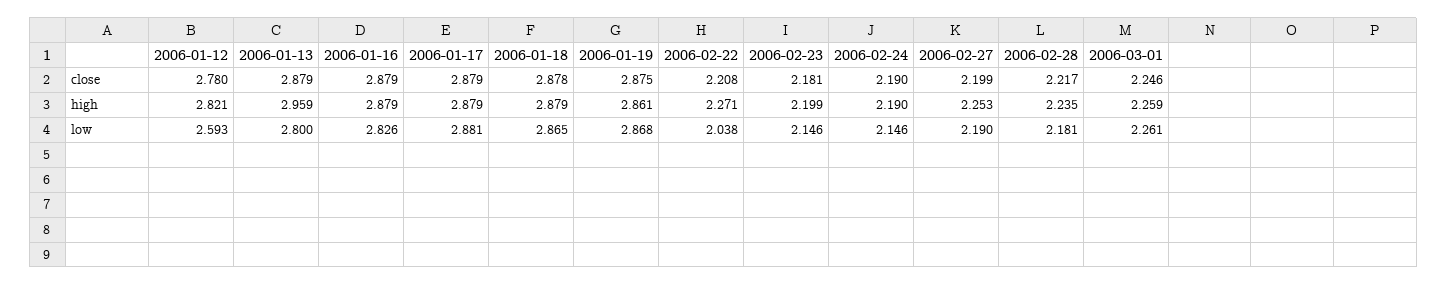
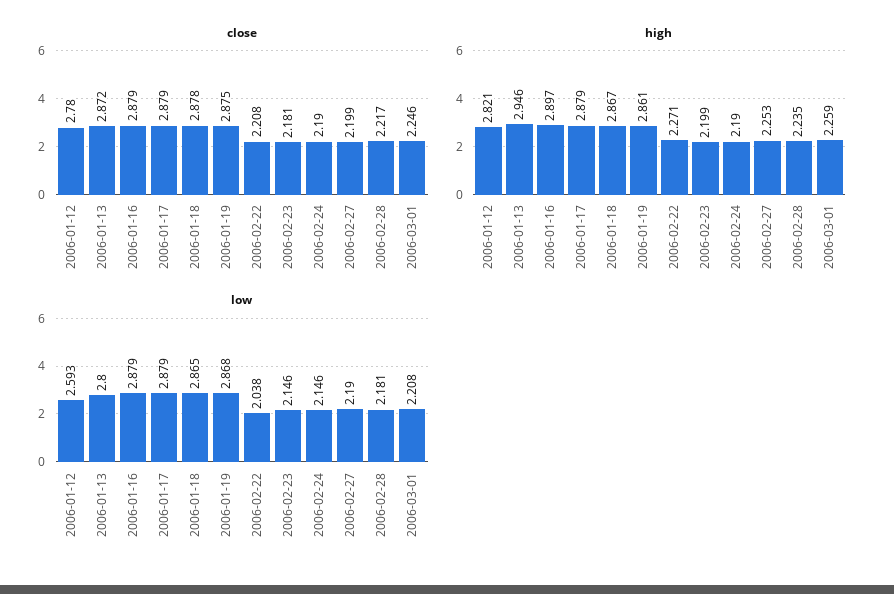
  {
    "close": {
      "2006-01-12": 2.78,
-     "2006-01-13": 2.879,
+     "2006-01-13": 2.872,
      "2006-01-16": 2.879,
      "2006-01-17": 2.879,
      "2006-01-18": 2.878,
      "2006-01-19": 2.875,
      "2006-02-22": 2.208,
      "2006-02-23": 2.181,
      "2006-02-24": 2.19,
      "2006-02-27": 2.199,
      "2006-02-28": 2.217,
      "2006-03-01": 2.246
    },
    "high": {
      "2006-01-12": 2.821,
-     "2006-01-13": 2.959,
+     "2006-01-13": 2.946,
-     "2006-01-16": 2.879,
+     "2006-01-16": 2.897,
      "2006-01-17": 2.879,
-     "2006-01-18": 2.879,
+     "2006-01-18": 2.867,
      "2006-01-19": 2.861,
      "2006-02-22": 2.271,
      "2006-02-23": 2.199,
      "2006-02-24": 2.19,
      "2006-02-27": 2.253,
      "2006-02-28": 2.235,
      "2006-03-01": 2.259
    },
    "low": {
      "2006-01-12": 2.593,
      "2006-01-13": 2.8,
-     "2006-01-16": 2.826,
+     "2006-01-16": 2.879,
-     "2006-01-17": 2.881,
+     "2006-01-17": 2.879,
      "2006-01-18": 2.865,
      "2006-01-19": 2.868,
      "2006-02-22": 2.038,
      "2006-02-23": 2.146,
      "2006-02-24": 2.146,
      "2006-02-27": 2.19,
      "2006-02-28": 2.181,
-     "2006-03-01": 2.261
+     "2006-03-01": 2.208
    }
  }

